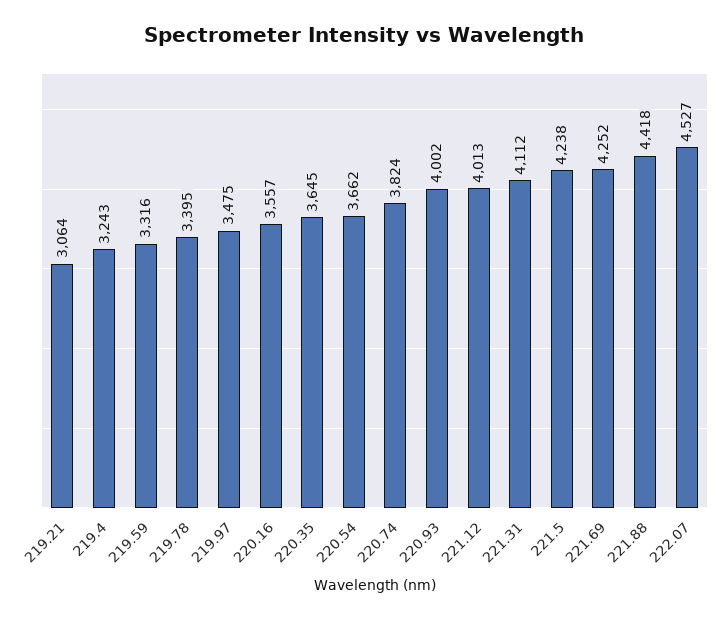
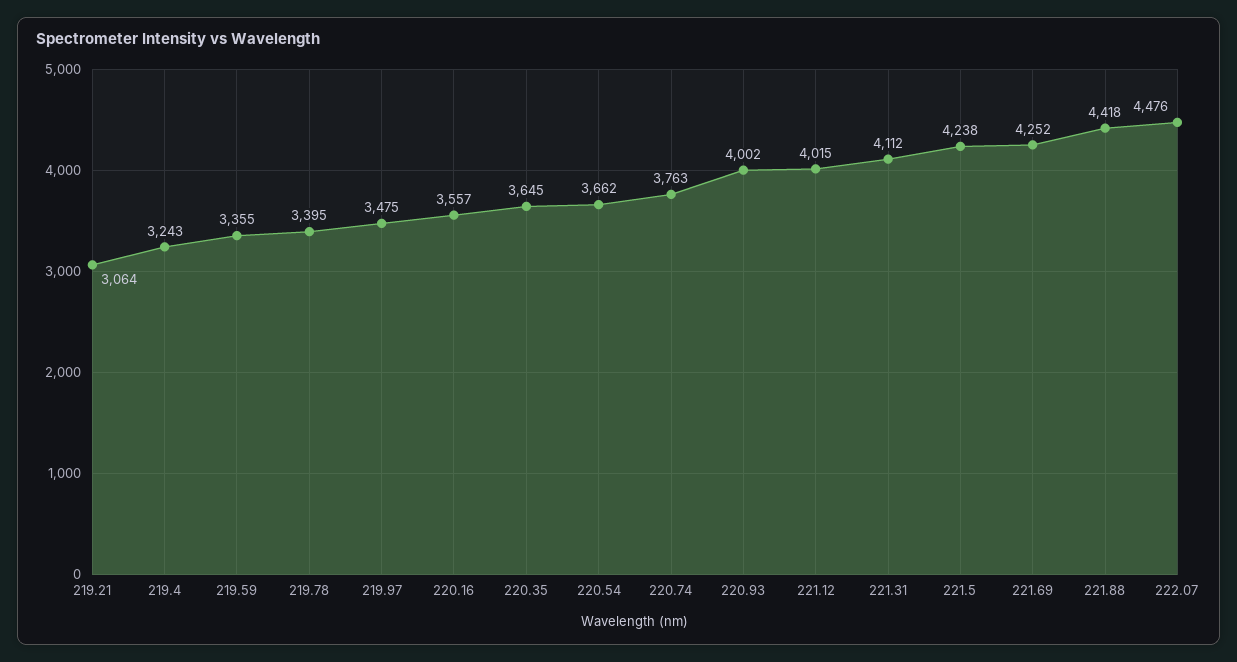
  {
    "219.21": 3064,
    "219.4": 3243,
-   "219.59": 3316,
+   "219.59": 3355,
    "219.78": 3395,
    "219.97": 3475,
    "220.16": 3557,
    "220.35": 3645,
    "220.54": 3662,
-   "220.74": 3824,
+   "220.74": 3763,
    "220.93": 4002,
-   "221.12": 4013,
+   "221.12": 4015,
    "221.31": 4112,
    "221.5": 4238,
    "221.69": 4252,
    "221.88": 4418,
-   "222.07": 4527
+   "222.07": 4476
  }

